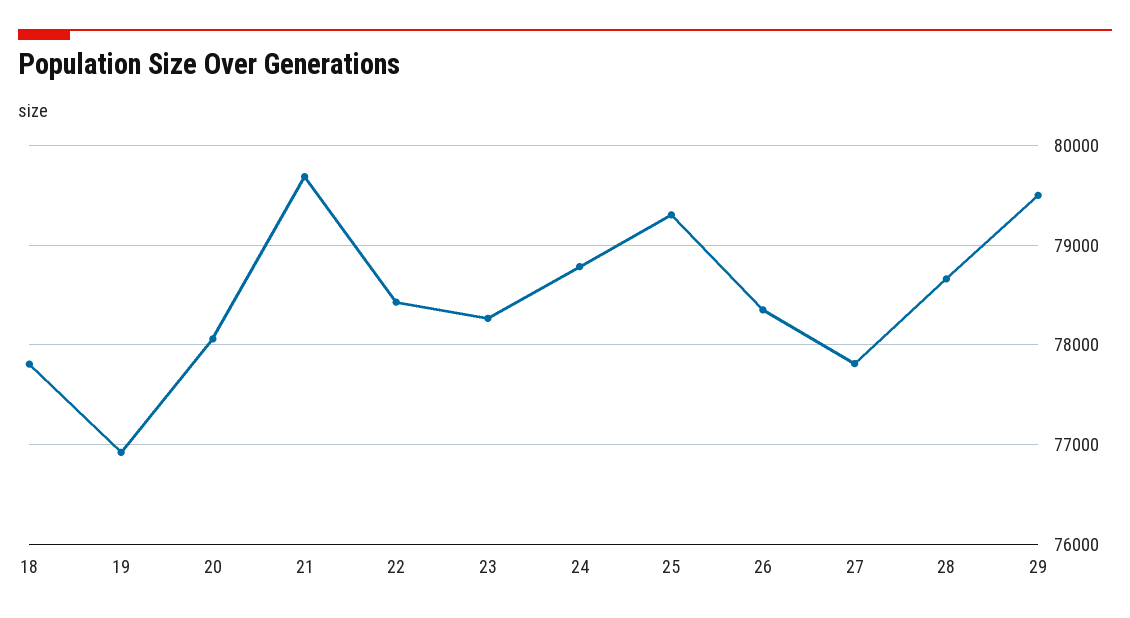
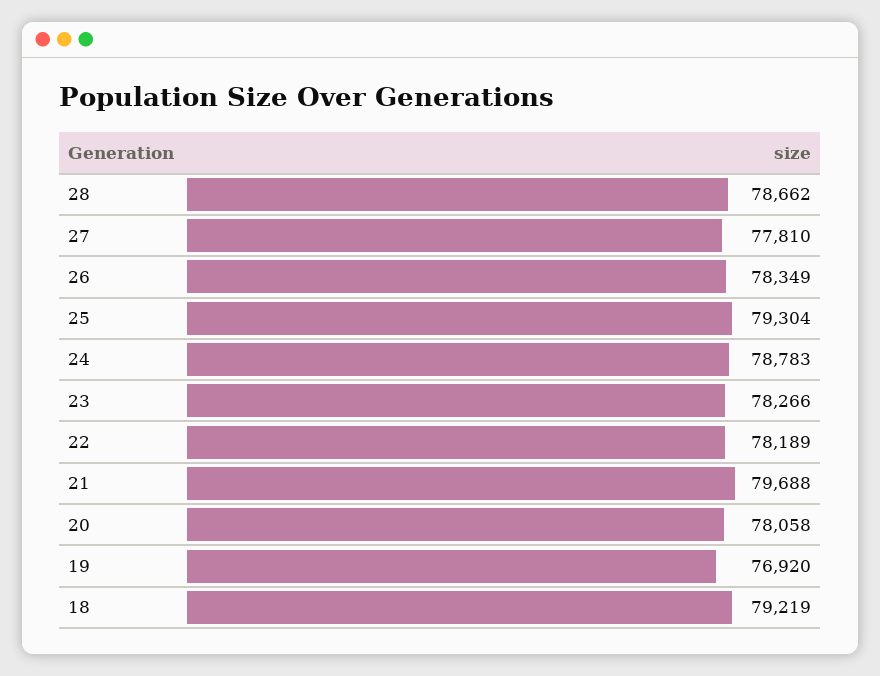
  {
-   "18": 77800,
+   "18": 79219,
    "19": 76920,
    "20": 78058,
    "21": 79688,
-   "22": 78400,
+   "22": 78189,
    "23": 78266,
    "24": 78783,
    "25": 79304,
    "26": 78349,
    "27": 77810,
-   "28": 78662,
+   "28": 78662
-   "29": 79500
  }

